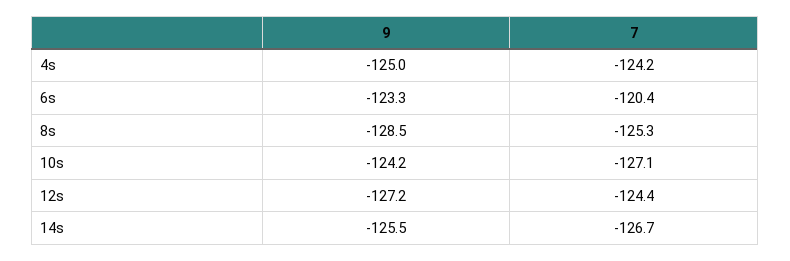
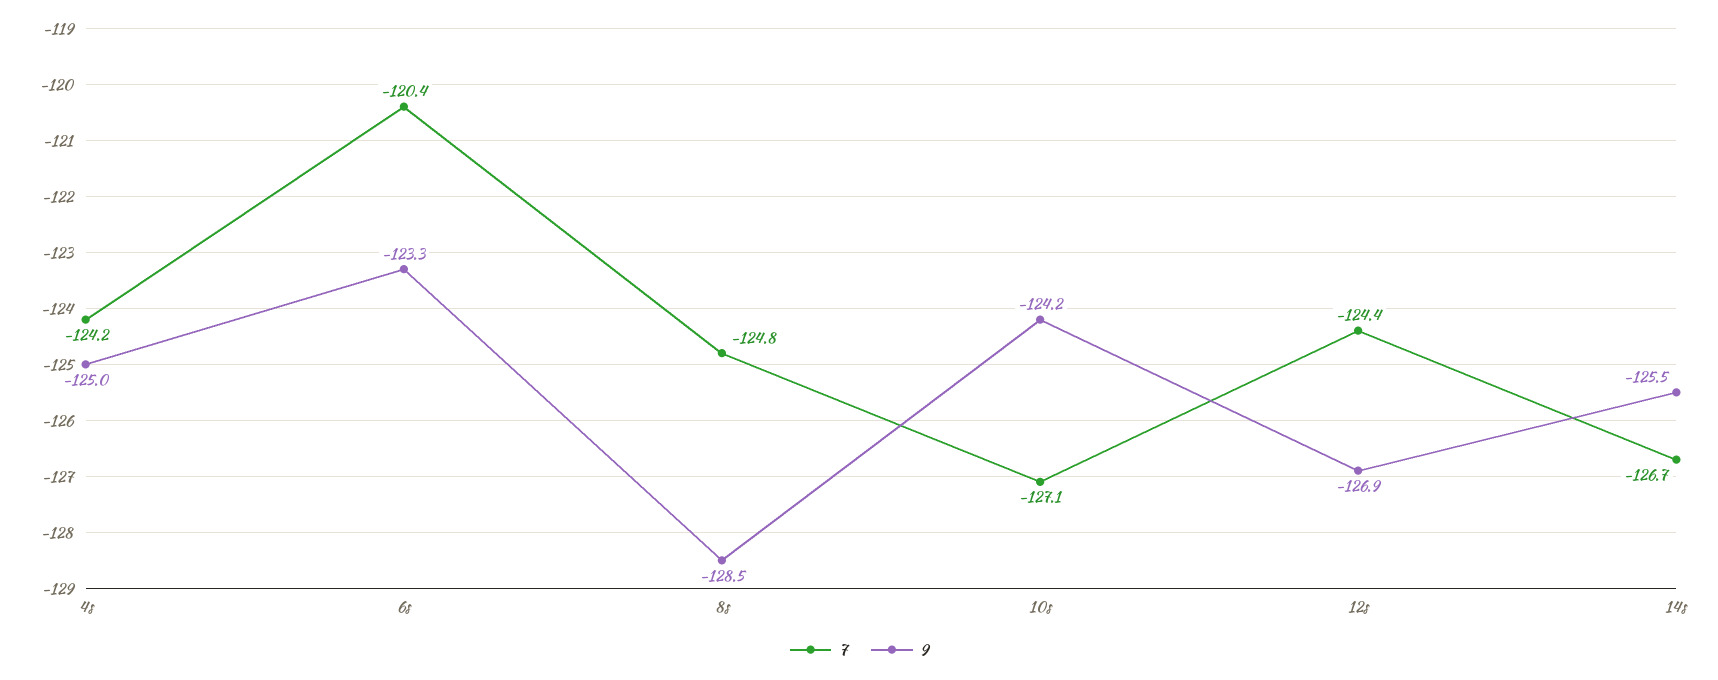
  {
    "9": {
      "4s": -125,
      "6s": -123.3,
      "8s": -128.5,
      "10s": -124.2,
-     "12s": -127.2,
+     "12s": -126.9,
      "14s": -125.5
    },
    "7": {
      "4s": -124.2,
      "6s": -120.4,
-     "8s": -125.3,
+     "8s": -124.8,
      "10s": -127.1,
      "12s": -124.4,
      "14s": -126.7
    }
  }

